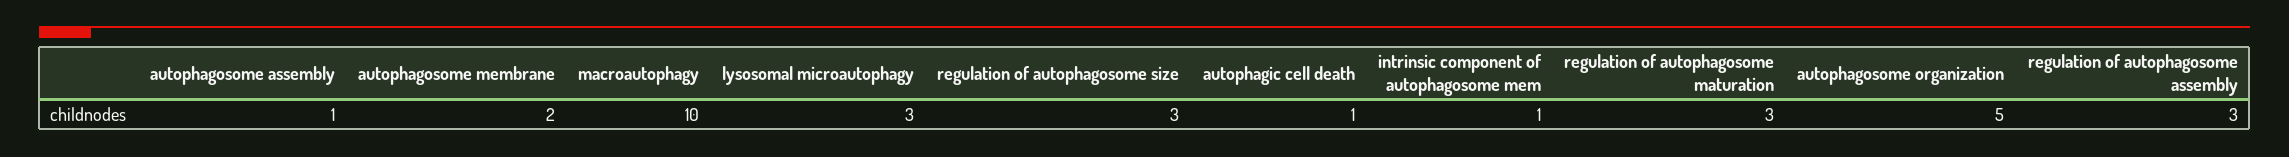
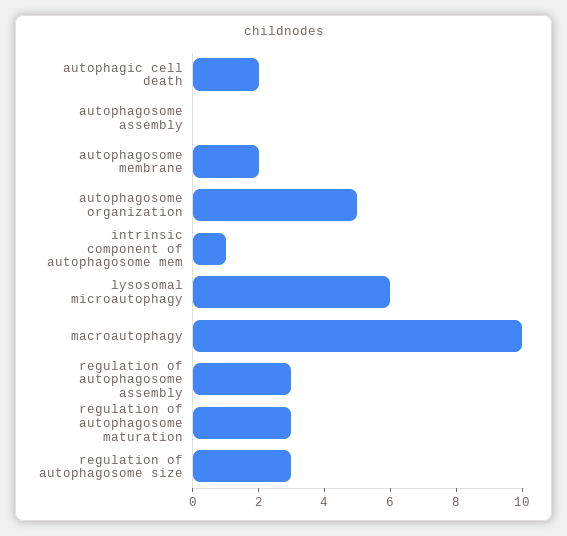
  {
-   "autophagosome assembly": 1,
+   "autophagosome assembly": 0,
    "autophagosome membrane": 2,
    "macroautophagy": 10,
-   "lysosomal microautophagy": 3,
+   "lysosomal microautophagy": 6,
    "regulation of autophagosome size": 3,
-   "autophagic cell death": 1,
+   "autophagic cell death": 2,
    "intrinsic component of autophagosome mem": 1,
    "regulation of autophagosome maturation": 3,
    "autophagosome organization": 5,
    "regulation of autophagosome assembly": 3
  }

